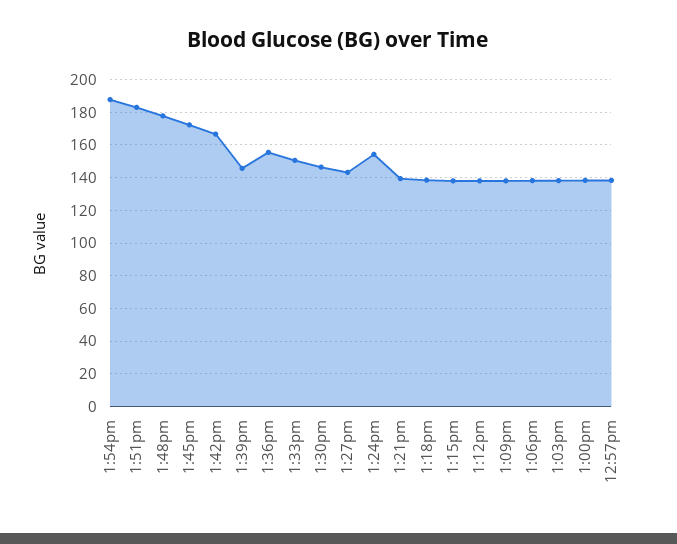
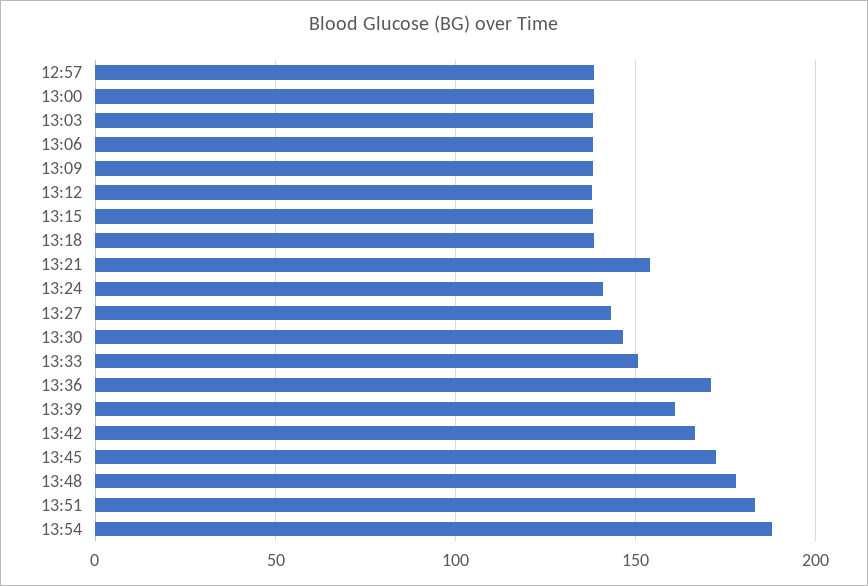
  {
    "1:54pm": 190,
    "1:51pm": 185,
    "1:48pm": 180,
    "1:45pm": 170,
    "1:42pm": 165,
-   "1:39pm": 145,
+   "1:39pm": 160,
-   "1:36pm": 155,
+   "1:36pm": 170,
    "1:33pm": 150,
    "1:30pm": 145,
    "1:27pm": 145,
-   "1:24pm": 155,
+   "1:24pm": 140,
-   "1:21pm": 140,
+   "1:21pm": 155,
    "1:18pm": 140,
    "1:15pm": 140,
    "1:12pm": 140,
    "1:09pm": 140,
    "1:06pm": 140,
    "1:03pm": 140,
    "1:00pm": 140,
    "12:57pm": 140
  }

